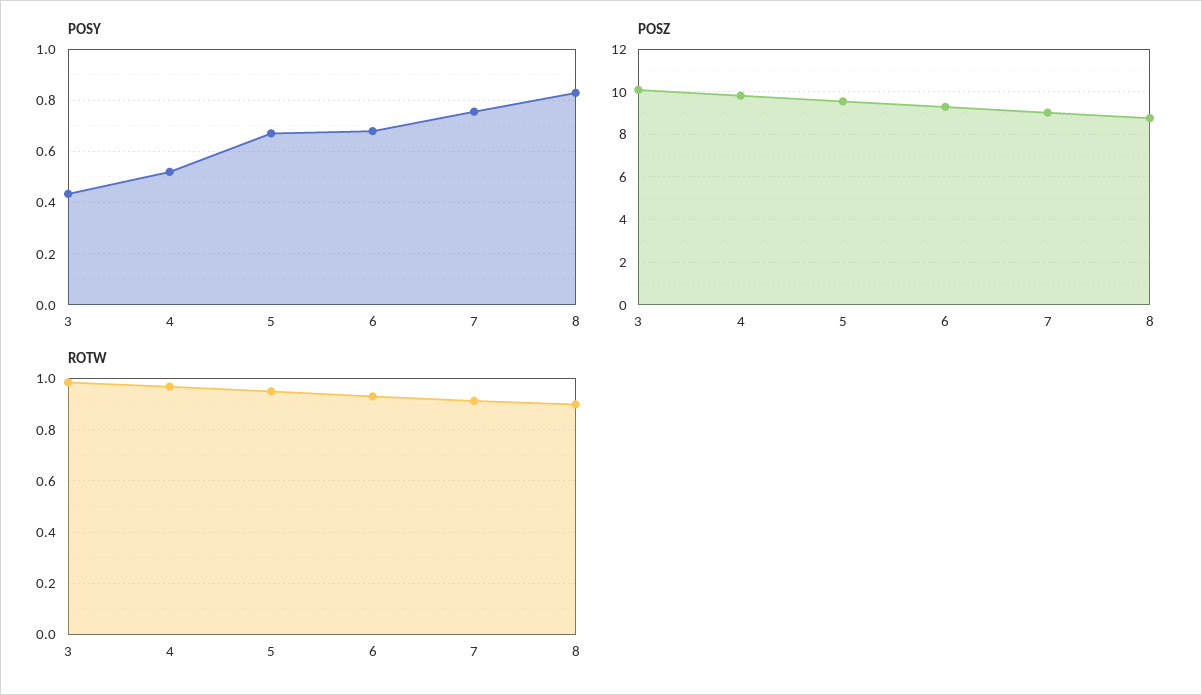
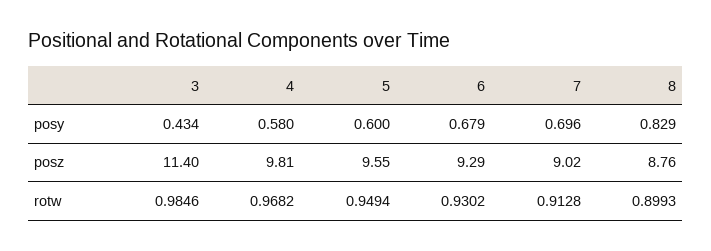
  {
    "POSY": {
      "3": 0.434,
-     "4": 0.525,
+     "4": 0.58,
-     "5": 0.675,
+     "5": 0.6,
      "6": 0.679,
-     "7": 0.75,
+     "7": 0.696,
      "8": 0.829
    },
    "POSZ": {
-     "3": 10,
+     "3": 11.4,
      "4": 9.81,
      "5": 9.55,
      "6": 9.29,
      "7": 9.02,
      "8": 8.76
    },
    "ROTW": {
      "3": 0.9846,
      "4": 0.9682,
      "5": 0.9494,
      "6": 0.9302,
      "7": 0.9128,
      "8": 0.8993
    }
  }

